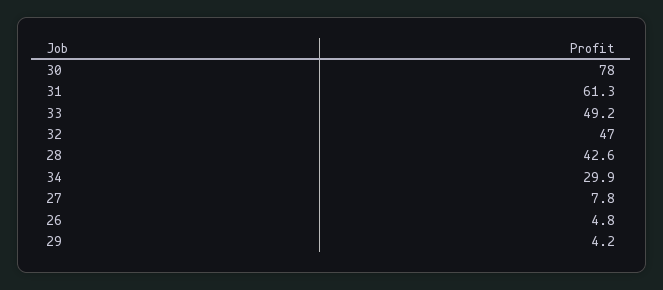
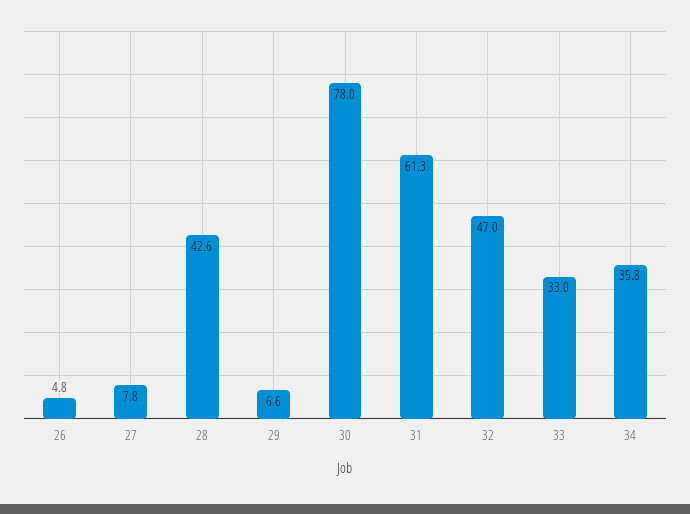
  {
    "30": 78,
    "31": 61.3,
-   "33": 49.2,
+   "33": 33,
    "32": 47,
    "28": 42.6,
-   "34": 29.9,
+   "34": 35.8,
    "27": 7.8,
    "26": 4.8,
-   "29": 4.2
+   "29": 6.6
  }

